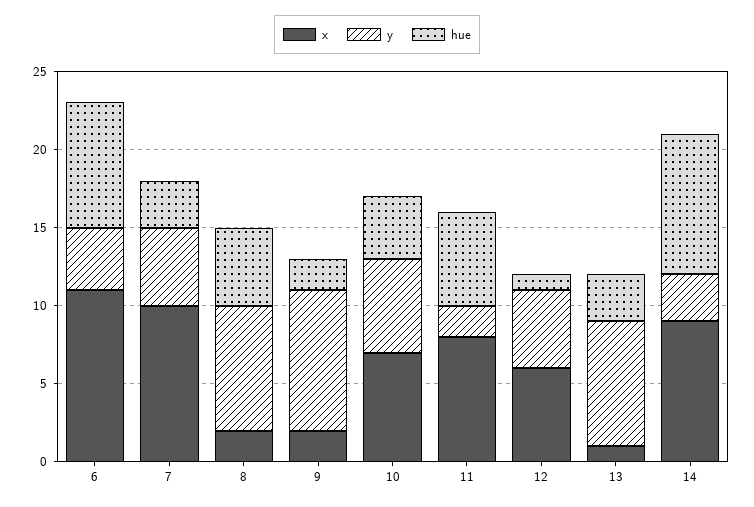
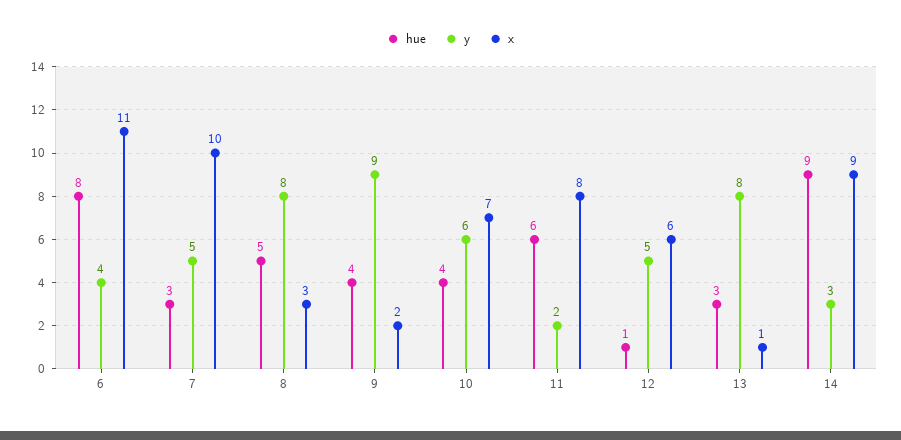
  {
    "x": {
      "6": 11,
      "7": 10,
-     "8": 2,
+     "8": 3,
      "9": 2,
      "10": 7,
      "11": 8,
      "12": 6,
      "13": 1,
      "14": 9
    },
    "y": {
      "6": 4,
      "7": 5,
      "8": 8,
      "9": 9,
      "10": 6,
      "11": 2,
      "12": 5,
      "13": 8,
      "14": 3
    },
    "hue": {
      "6": 8,
      "7": 3,
      "8": 5,
-     "9": 2,
+     "9": 4,
      "10": 4,
      "11": 6,
      "12": 1,
      "13": 3,
      "14": 9
    }
  }

